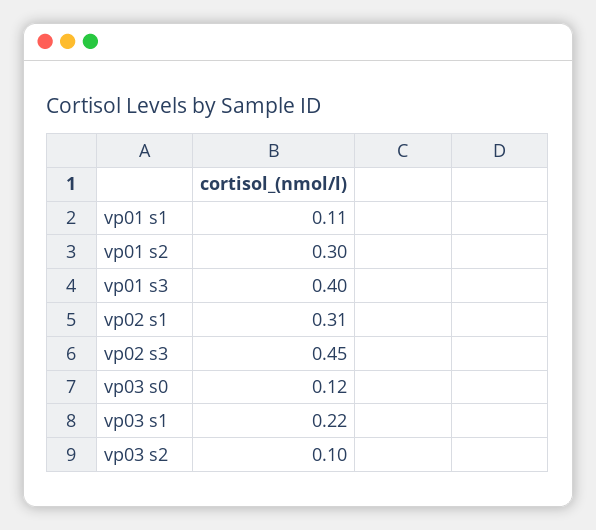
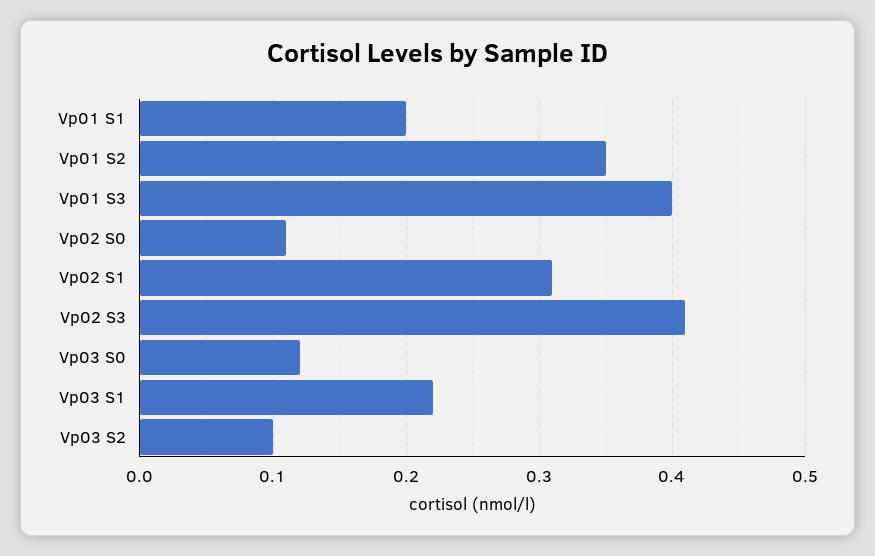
  {
-   "vp01 s1": 0.11,
+   "vp01 s1": 0.2,
-   "vp01 s2": 0.3,
+   "vp01 s2": 0.35,
    "vp01 s3": 0.4,
    "vp02 s1": 0.31,
-   "vp02 s3": 0.45,
+   "vp02 s3": 0.41,
    "vp03 s0": 0.12,
    "vp03 s1": 0.22,
-   "vp03 s2": 0.1
+   "vp03 s2": 0.1,
+   "Vp02 S0": 0.11
  }

